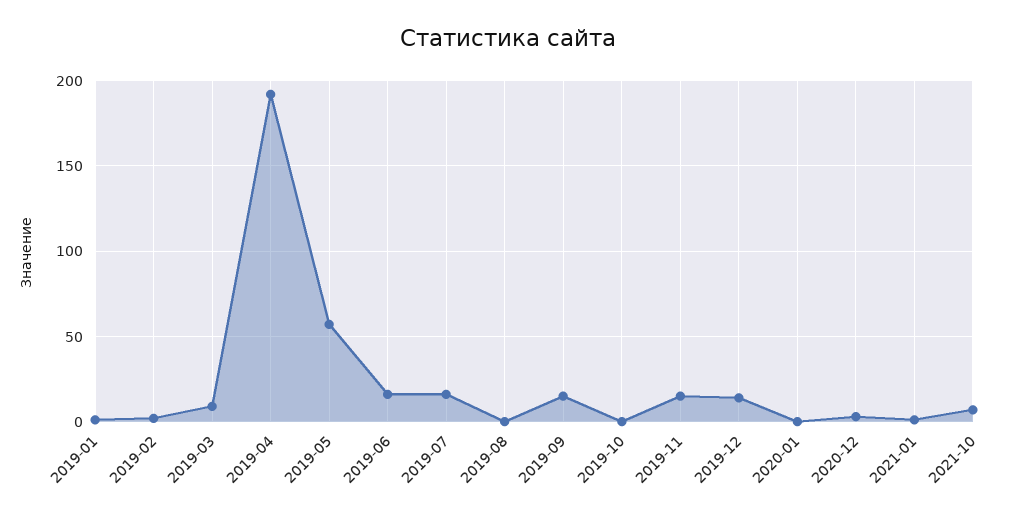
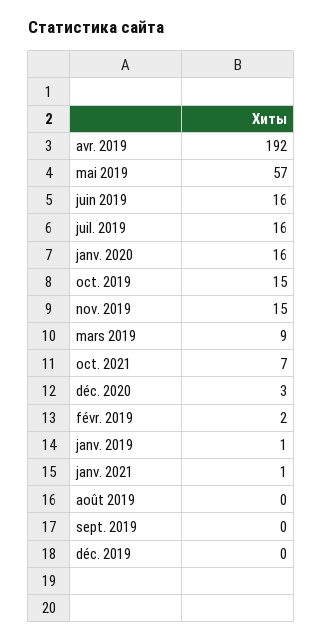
  {
    "2019-01": 1,
    "2019-02": 2,
    "2019-03": 9,
    "2019-04": 192,
    "2019-05": 57,
    "2019-06": 16,
    "2019-07": 16,
    "2019-08": 0,
-   "2019-09": 15,
+   "2019-09": 0,
-   "2019-10": 0,
+   "2019-10": 15,
    "2019-11": 15,
-   "2019-12": 15,
+   "2019-12": 0,
-   "2020-01": 0,
+   "2020-01": 16,
    "2020-12": 3,
    "2021-01": 1,
    "2021-10": 7
  }

